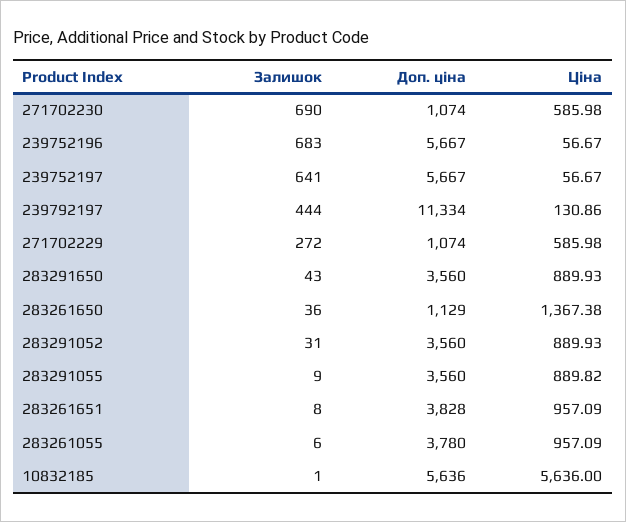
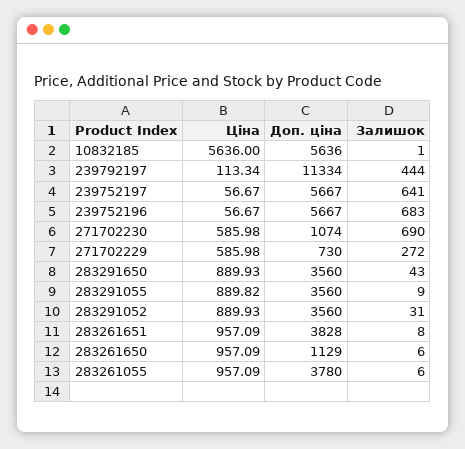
  {
    "Залишок": {
      "271702230": 690,
      "239752196": 683,
      "239752197": 641,
      "239792197": 444,
      "271702229": 272,
      "283291650": 43,
-     "283261650": 36,
+     "283261650": 6,
      "283291052": 31,
      "283291055": 9,
      "283261651": 8,
      "283261055": 6,
      "10832185": 1
    },
    "Доп. ціна": {
      "271702230": 1074,
      "239752196": 5667,
      "239752197": 5667,
      "239792197": 11334,
-     "271702229": 1074,
+     "271702229": 730,
      "283291650": 3560,
      "283261650": 1129,
      "283291052": 3560,
      "283291055": 3560,
      "283261651": 3828,
      "283261055": 3780,
      "10832185": 5636
    },
    "Ціна": {
      "271702230": 585.98,
      "239752196": 56.67,
      "239752197": 56.67,
-     "239792197": 130.86,
+     "239792197": 113.34,
      "271702229": 585.98,
      "283291650": 889.93,
-     "283261650": 1367.38,
+     "283261650": 957.09,
      "283291052": 889.93,
      "283291055": 889.82,
      "283261651": 957.09,
      "283261055": 957.09,
      "10832185": 5636
    }
  }

